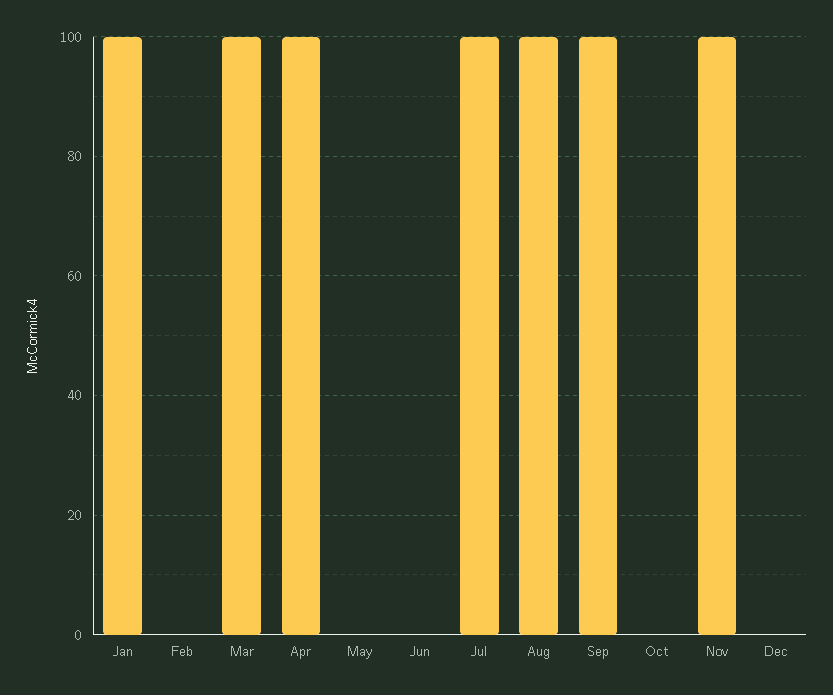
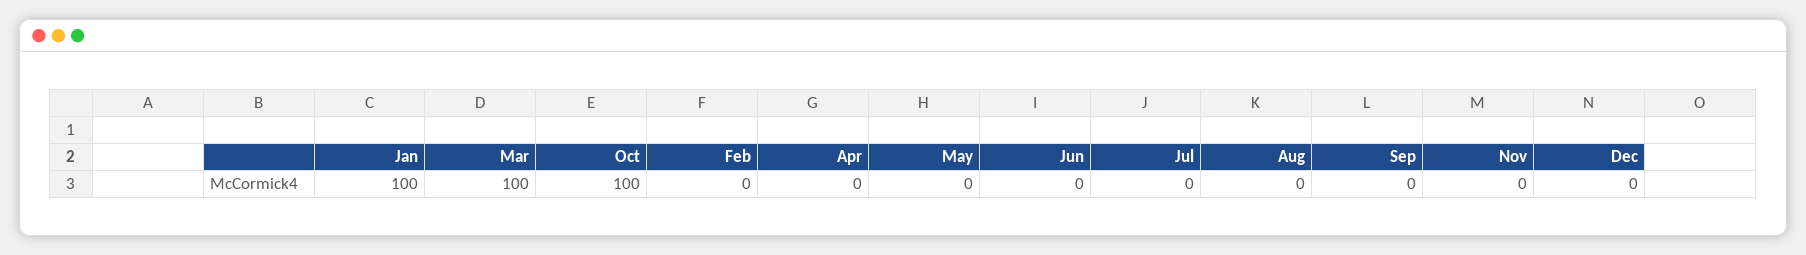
  {
    "Jan": 100,
    "Feb": 0,
    "Mar": 100,
-   "Apr": 100,
+   "Apr": 0,
    "May": 0,
    "Jun": 0,
-   "Jul": 100,
+   "Jul": 0,
-   "Aug": 100,
+   "Aug": 0,
-   "Sep": 100,
+   "Sep": 0,
-   "Oct": 0,
+   "Oct": 100,
-   "Nov": 100,
+   "Nov": 0,
    "Dec": 0
  }

